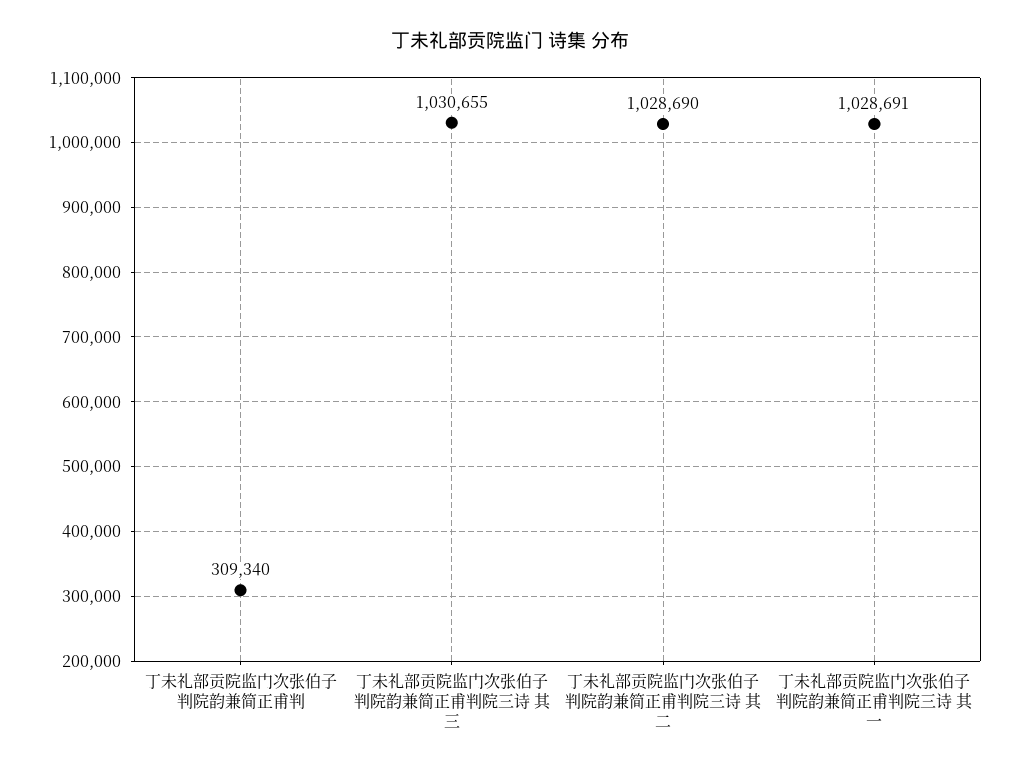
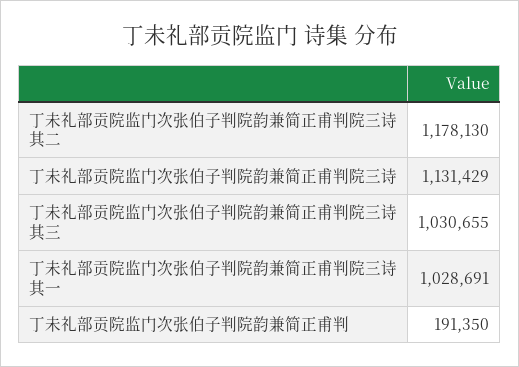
  {
-   "丁未礼部贡院监门次张伯子判院韵兼简正甫判": 309340,
+   "丁未礼部贡院监门次张伯子判院韵兼简正甫判": 191350,
    "丁未礼部贡院监门次张伯子判院韵兼简正甫判院三诗 其三": 1030655,
-   "丁未礼部贡院监门次张伯子判院韵兼简正甫判院三诗 其二": 1028690,
+   "丁未礼部贡院监门次张伯子判院韵兼简正甫判院三诗 其二": 1178130,
-   "丁未礼部贡院监门次张伯子判院韵兼简正甫判院三诗 其一": 1028691
+   "丁未礼部贡院监门次张伯子判院韵兼简正甫判院三诗 其一": 1028691,
+   "丁未礼部贡院监门次张伯子判院韵兼简正甫判院三诗": 1131429
  }

